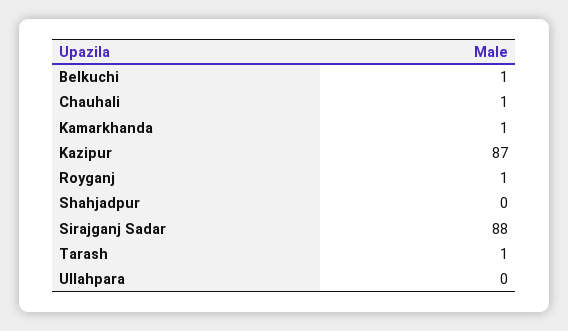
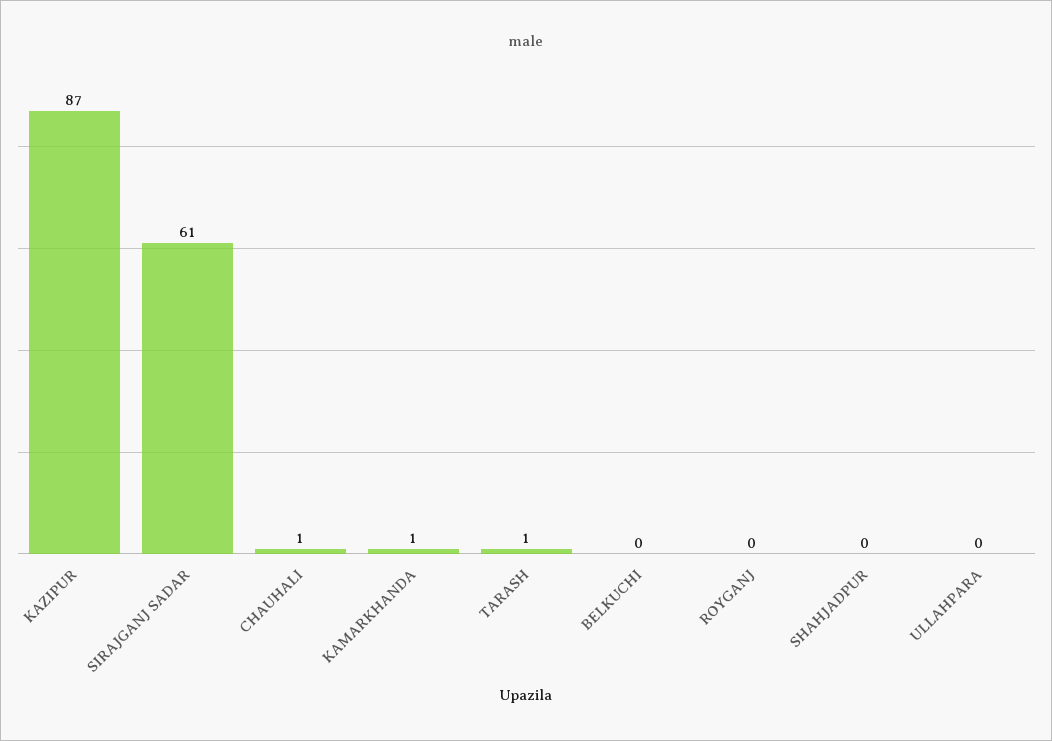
  {
-   "Belkuchi": 1,
+   "Belkuchi": 0,
    "Chauhali": 1,
    "Kamarkhanda": 1,
    "Kazipur": 87,
-   "Royganj": 1,
+   "Royganj": 0,
    "Shahjadpur": 0,
-   "Sirajganj Sadar": 88,
+   "Sirajganj Sadar": 61,
    "Tarash": 1,
    "Ullahpara": 0
  }

